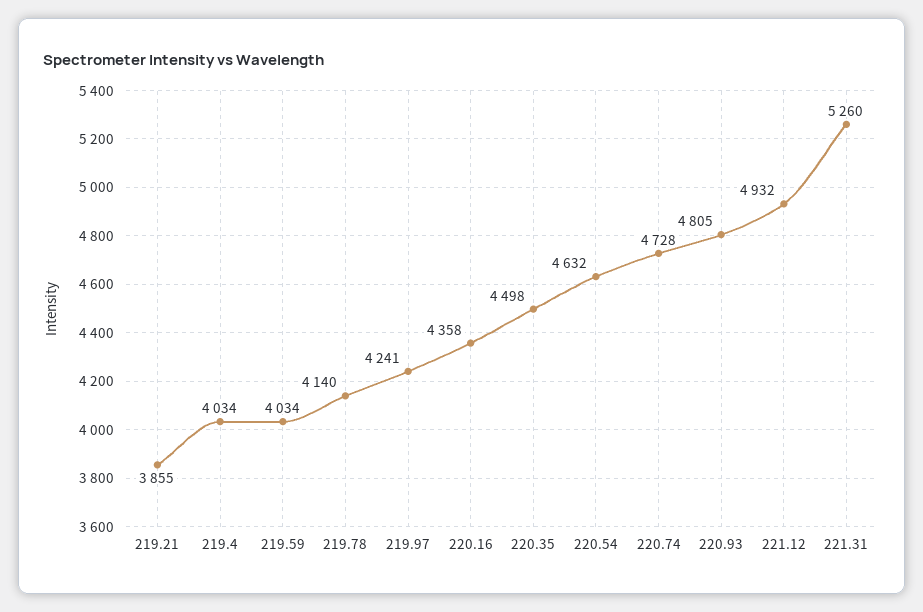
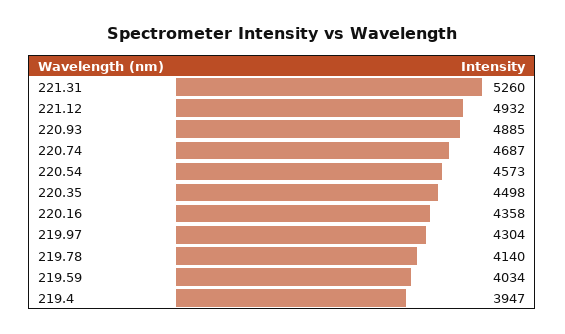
  {
-   "219.21": 3855,
-   "219.4": 4034,
+   "219.4": 3947,
    "219.59": 4034,
    "219.78": 4140,
-   "219.97": 4241,
+   "219.97": 4304,
    "220.16": 4358,
    "220.35": 4498,
-   "220.54": 4632,
+   "220.54": 4573,
-   "220.74": 4728,
+   "220.74": 4687,
-   "220.93": 4805,
+   "220.93": 4885,
    "221.12": 4932,
    "221.31": 5260
  }

